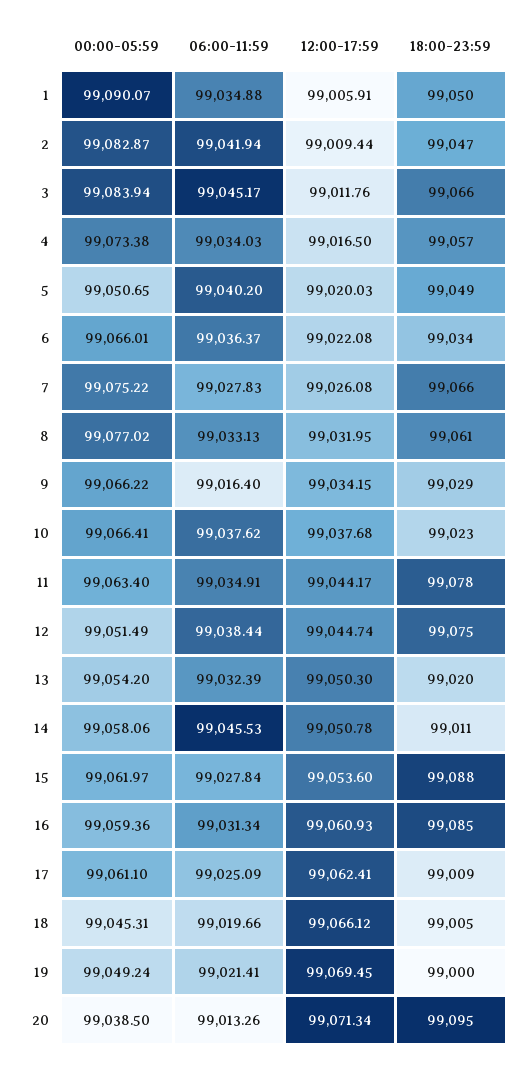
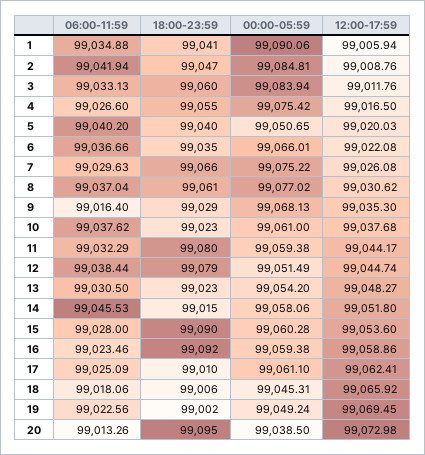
  {
    "00:00-05:59": {
-     "1": 99090.07,
+     "1": 99090.06,
-     "2": 99082.87,
+     "2": 99084.81,
      "3": 99083.94,
-     "4": 99073.38,
+     "4": 99075.42,
      "5": 99050.65,
      "6": 99066.01,
      "7": 99075.22,
      "8": 99077.02,
-     "9": 99066.22,
+     "9": 99068.13,
-     "10": 99066.41,
+     "10": 99061,
-     "11": 99063.4,
+     "11": 99059.38,
      "12": 99051.49,
      "13": 99054.2,
      "14": 99058.06,
-     "15": 99061.97,
+     "15": 99060.28,
-     "16": 99059.36,
+     "16": 99059.38,
      "17": 99061.1,
      "18": 99045.31,
      "19": 99049.24,
      "20": 99038.5
    },
    "06:00-11:59": {
      "1": 99034.88,
      "2": 99041.94,
-     "3": 99045.17,
+     "3": 99033.13,
-     "4": 99034.03,
+     "4": 99026.6,
      "5": 99040.2,
-     "6": 99036.37,
+     "6": 99036.66,
-     "7": 99027.83,
+     "7": 99029.63,
-     "8": 99033.13,
+     "8": 99037.04,
      "9": 99016.4,
      "10": 99037.62,
-     "11": 99034.91,
+     "11": 99032.29,
      "12": 99038.44,
-     "13": 99032.39,
+     "13": 99030.5,
      "14": 99045.53,
-     "15": 99027.84,
+     "15": 99028,
-     "16": 99031.34,
+     "16": 99023.46,
      "17": 99025.09,
-     "18": 99019.66,
+     "18": 99018.06,
-     "19": 99021.41,
+     "19": 99022.56,
      "20": 99013.26
    },
    "12:00-17:59": {
-     "1": 99005.91,
+     "1": 99005.94,
-     "2": 99009.44,
+     "2": 99008.76,
      "3": 99011.76,
      "4": 99016.5,
      "5": 99020.03,
      "6": 99022.08,
      "7": 99026.08,
-     "8": 99031.95,
+     "8": 99030.62,
-     "9": 99034.15,
+     "9": 99035.3,
      "10": 99037.68,
      "11": 99044.17,
      "12": 99044.74,
-     "13": 99050.3,
+     "13": 99048.27,
-     "14": 99050.78,
+     "14": 99051.8,
      "15": 99053.6,
-     "16": 99060.93,
+     "16": 99058.86,
      "17": 99062.41,
-     "18": 99066.12,
+     "18": 99065.92,
      "19": 99069.45,
-     "20": 99071.34
+     "20": 99072.98
    },
    "18:00-23:59": {
-     "1": 99050,
+     "1": 99041,
      "2": 99047,
-     "3": 99066,
+     "3": 99060,
-     "4": 99057,
+     "4": 99055,
-     "5": 99049,
+     "5": 99040,
-     "6": 99034,
+     "6": 99035,
      "7": 99066,
      "8": 99061,
      "9": 99029,
      "10": 99023,
-     "11": 99078,
+     "11": 99080,
-     "12": 99075,
+     "12": 99079,
-     "13": 99020,
+     "13": 99023,
-     "14": 99011,
+     "14": 99015,
-     "15": 99088,
+     "15": 99090,
-     "16": 99085,
+     "16": 99092,
-     "17": 99009,
+     "17": 99010,
-     "18": 99005,
+     "18": 99006,
-     "19": 99000,
+     "19": 99002,
      "20": 99095
    }
  }

